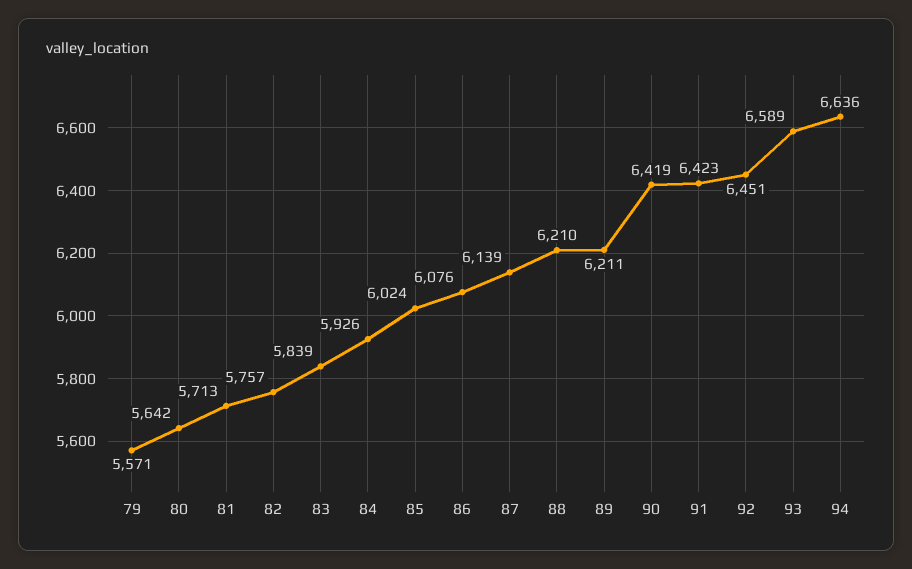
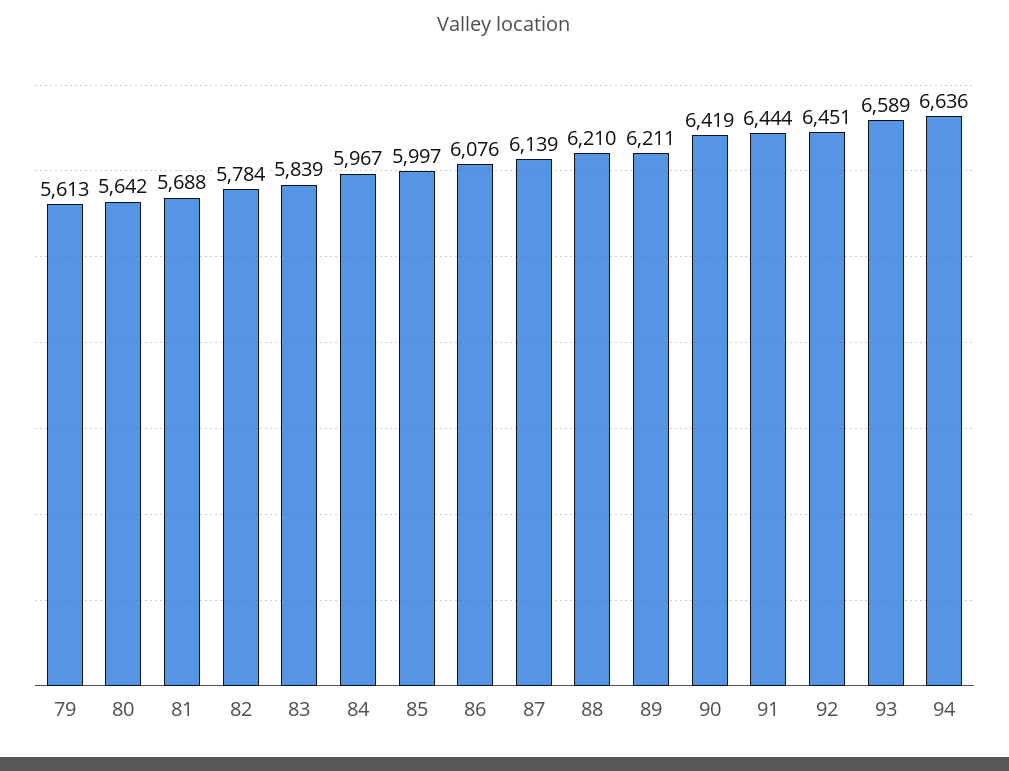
  {
-   "79": 5571,
+   "79": 5613,
    "80": 5642,
-   "81": 5713,
+   "81": 5688,
-   "82": 5757,
+   "82": 5784,
    "83": 5839,
-   "84": 5926,
+   "84": 5967,
-   "85": 6024,
+   "85": 5997,
    "86": 6076,
    "87": 6139,
    "88": 6210,
    "89": 6211,
    "90": 6419,
-   "91": 6423,
+   "91": 6444,
    "92": 6451,
    "93": 6589,
    "94": 6636
  }

